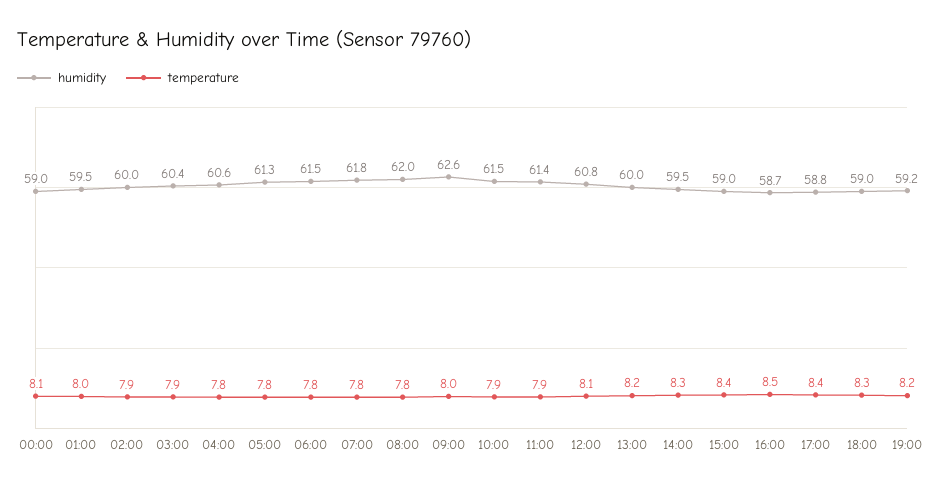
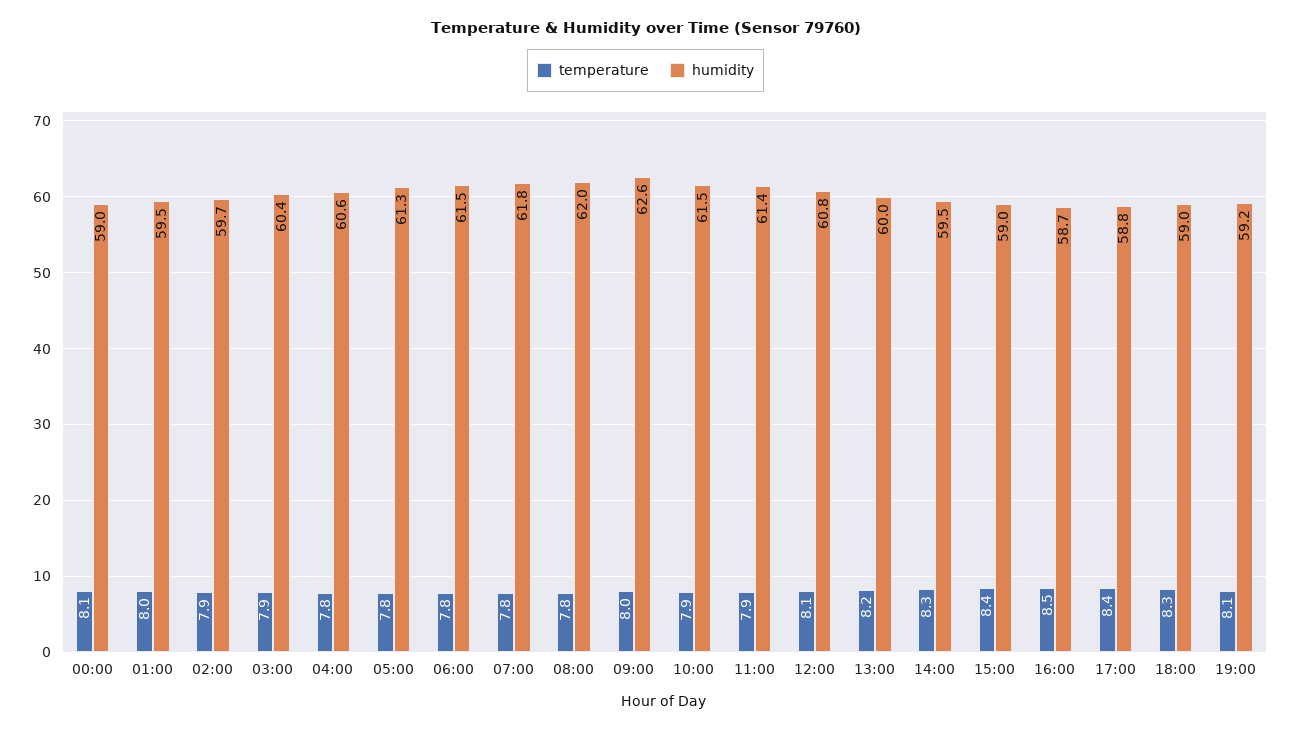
  {
    "humidity": {
      "00:00": 59,
      "01:00": 59.5,
-     "02:00": 60,
+     "02:00": 59.7,
      "03:00": 60.4,
      "04:00": 60.6,
      "05:00": 61.3,
      "06:00": 61.5,
      "07:00": 61.8,
      "08:00": 62,
      "09:00": 62.6,
      "10:00": 61.5,
      "11:00": 61.4,
      "12:00": 60.8,
      "13:00": 60,
      "14:00": 59.5,
      "15:00": 59,
      "16:00": 58.7,
      "17:00": 58.8,
      "18:00": 59,
      "19:00": 59.2
    },
    "temperature": {
      "00:00": 8.1,
      "01:00": 8,
      "02:00": 7.9,
      "03:00": 7.9,
      "04:00": 7.8,
      "05:00": 7.8,
      "06:00": 7.8,
      "07:00": 7.8,
      "08:00": 7.8,
      "09:00": 8,
      "10:00": 7.9,
      "11:00": 7.9,
      "12:00": 8.1,
      "13:00": 8.2,
      "14:00": 8.3,
      "15:00": 8.4,
      "16:00": 8.5,
      "17:00": 8.4,
      "18:00": 8.3,
-     "19:00": 8.2
+     "19:00": 8.1
    }
  }

